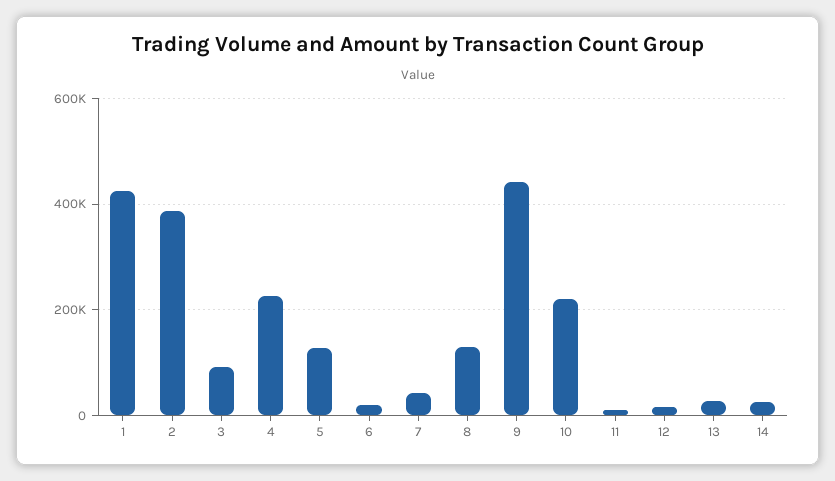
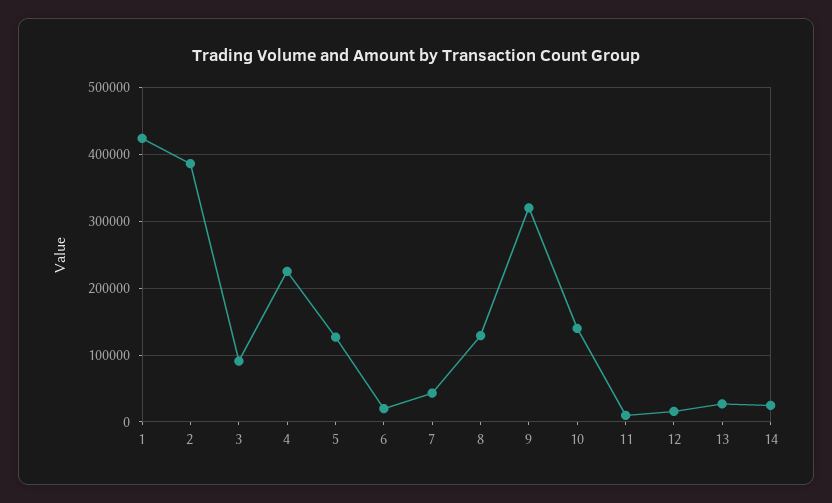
  {
    "1": 420000,
    "2": 390000,
    "3": 90000,
    "4": 230000,
    "5": 130000,
    "6": 20000,
    "7": 40000,
    "8": 130000,
-   "9": 440000,
+   "9": 320000,
-   "10": 220000,
+   "10": 140000,
    "11": 10000,
    "12": 20000,
    "13": 30000,
    "14": 30000
  }

